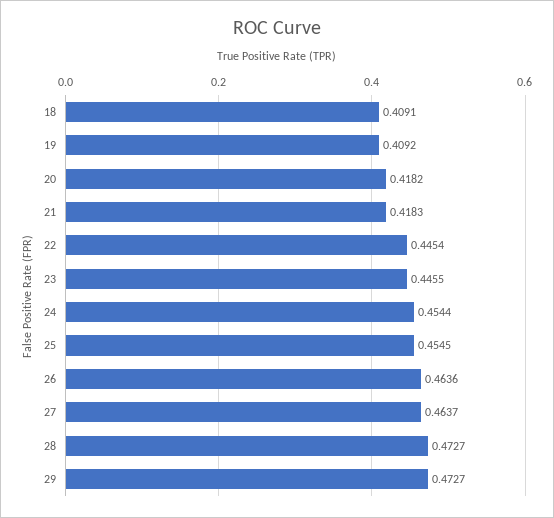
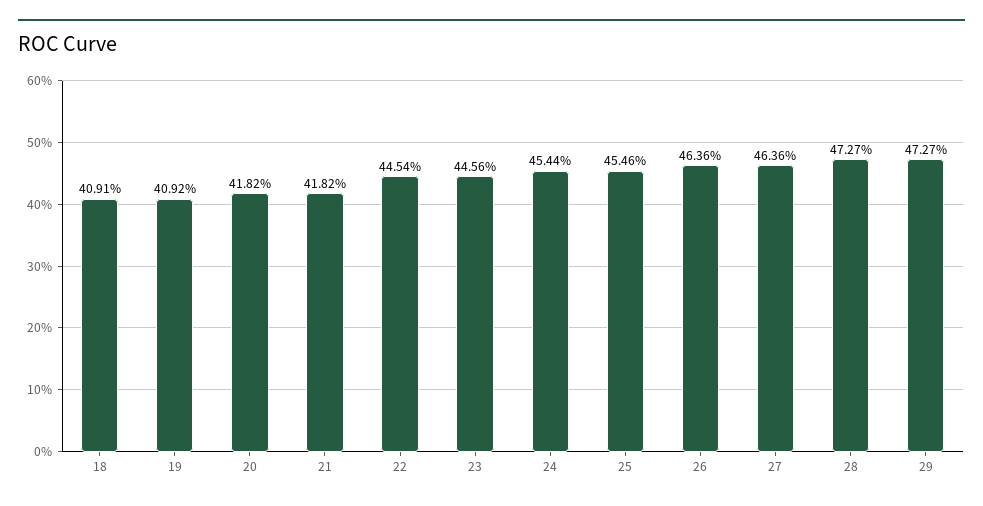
  {
    "18": 0.4091,
    "19": 0.4092,
    "20": 0.4182,
-   "21": 0.4183,
+   "21": 0.4182,
    "22": 0.4454,
-   "23": 0.4455,
+   "23": 0.4456,
    "24": 0.4544,
-   "25": 0.4545,
+   "25": 0.4546,
    "26": 0.4636,
-   "27": 0.4637,
+   "27": 0.4636,
    "28": 0.4727,
    "29": 0.4727
  }

